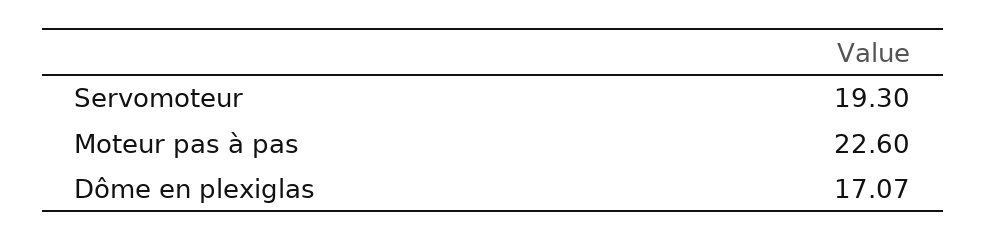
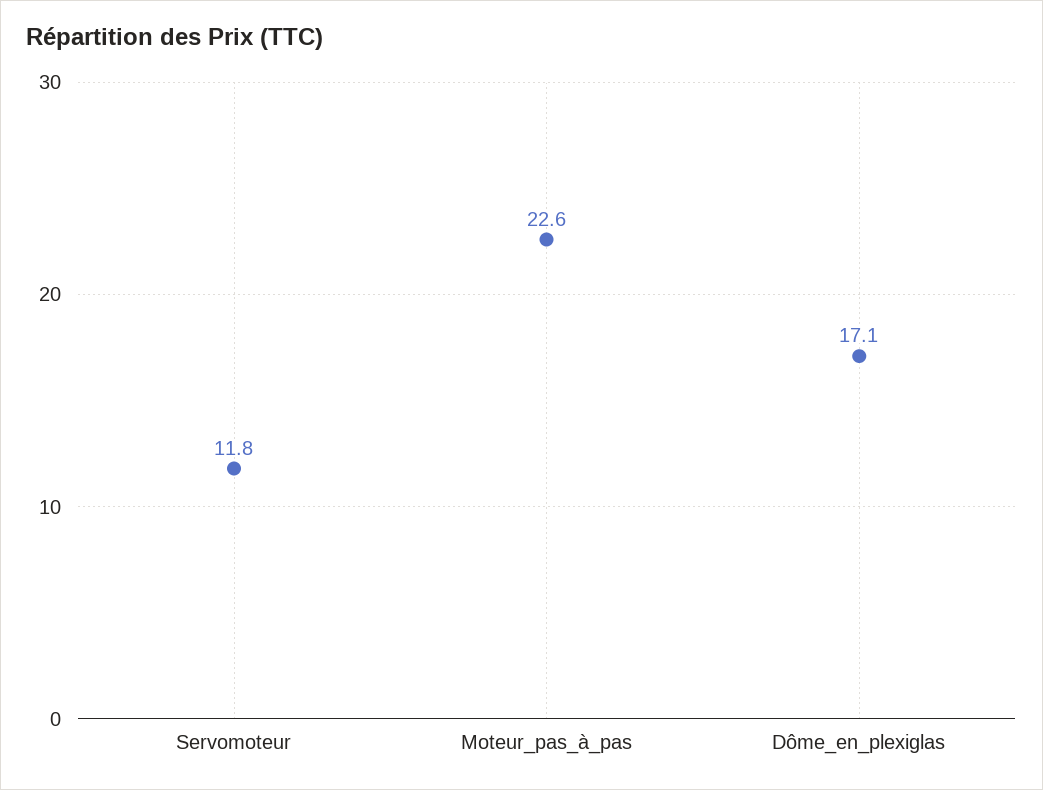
  {
-   "Servomoteur": 19.3,
+   "Servomoteur": 11.8,
    "Moteur pas à pas": 22.6,
    "Dôme en plexiglas": 17.07
  }

